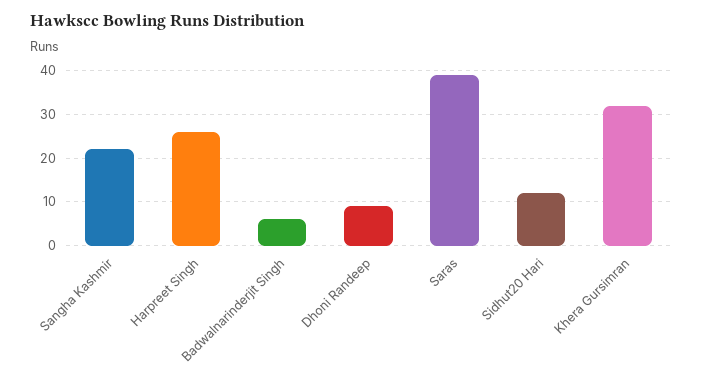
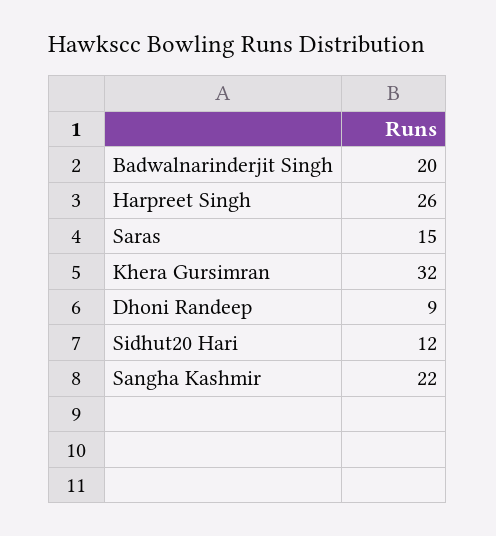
  {
    "Sangha Kashmir": 22,
    "Harpreet Singh": 26,
-   "Badwalnarinderjit Singh": 5,
+   "Badwalnarinderjit Singh": 20,
    "Dhoni Randeep": 9,
-   "Saras": 40,
+   "Saras": 15,
    "Sidhut20 Hari": 12,
    "Khera Gursimran": 32
  }

